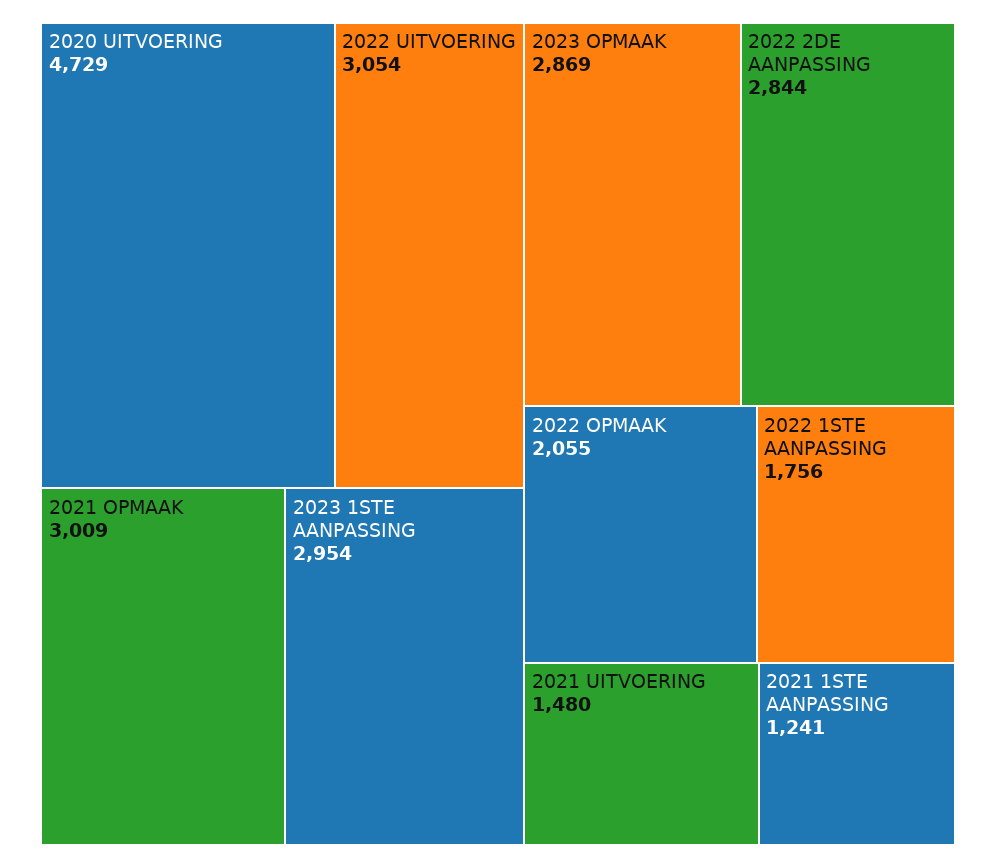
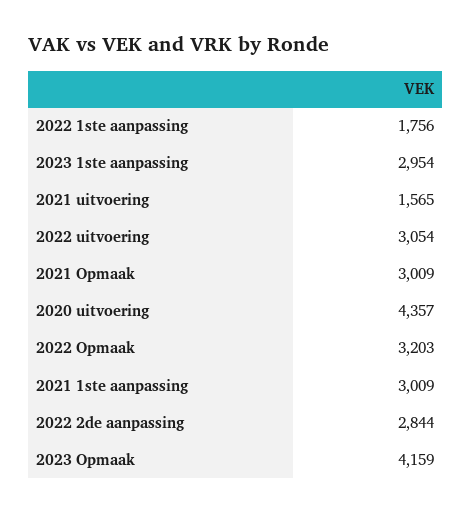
  {
-   "2020 UITVOERING": 4729,
+   "2020 UITVOERING": 4357,
    "2022 UITVOERING": 3054,
    "2021 OPMAAK": 3009,
    "2023 1STE AANPASSING": 2954,
-   "2023 OPMAAK": 2869,
+   "2023 OPMAAK": 4159,
    "2022 2DE AANPASSING": 2844,
-   "2022 OPMAAK": 2055,
+   "2022 OPMAAK": 3203,
    "2022 1STE AANPASSING": 1756,
-   "2021 UITVOERING": 1480,
+   "2021 UITVOERING": 1565,
-   "2021 1STE AANPASSING": 1241
+   "2021 1STE AANPASSING": 3009
  }

